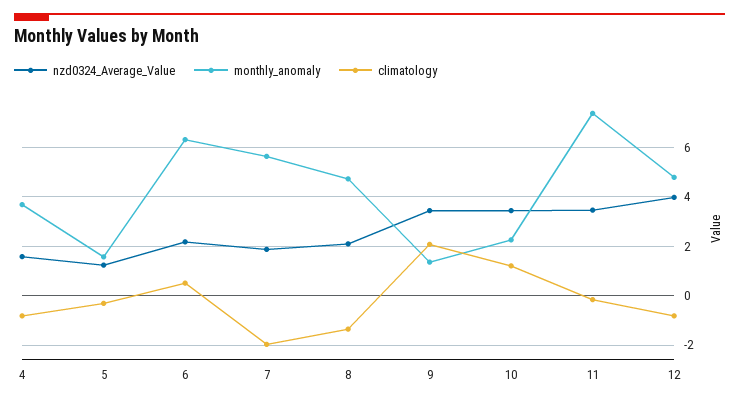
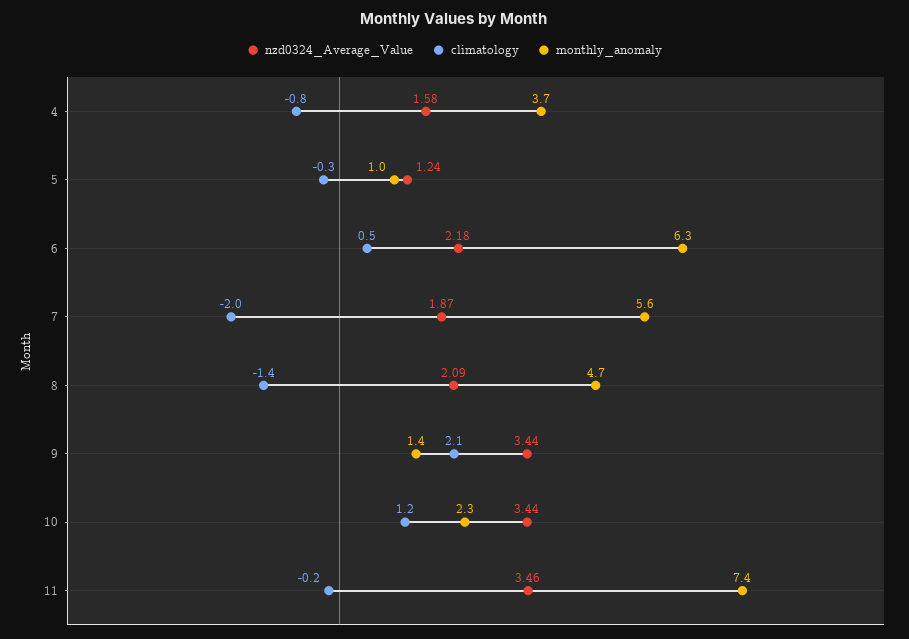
  {
    "nzd0324_Average_Value": {
      "4": 1.58,
      "5": 1.24,
      "6": 2.18,
      "7": 1.87,
      "8": 2.09,
      "9": 3.44,
      "10": 3.44,
-     "11": 3.46,
+     "11": 3.46
-     "12": 4
    },
    "monthly_anomaly": {
      "4": 3.7,
-     "5": 1.5,
+     "5": 1,
      "6": 6.3,
      "7": 5.6,
      "8": 4.7,
      "9": 1.4,
      "10": 2.3,
-     "11": 7.4,
+     "11": 7.4
-     "12": 4.75
    },
    "climatology": {
      "4": -0.8,
      "5": -0.3,
      "6": 0.5,
      "7": -2,
      "8": -1.4,
      "9": 2.1,
      "10": 1.2,
-     "11": -0.2,
+     "11": -0.2
-     "12": -0.75
    }
  }

